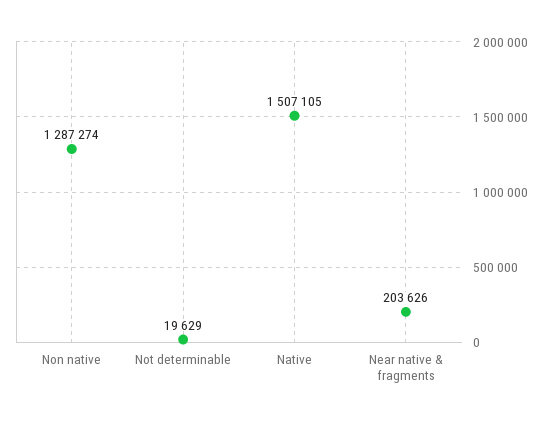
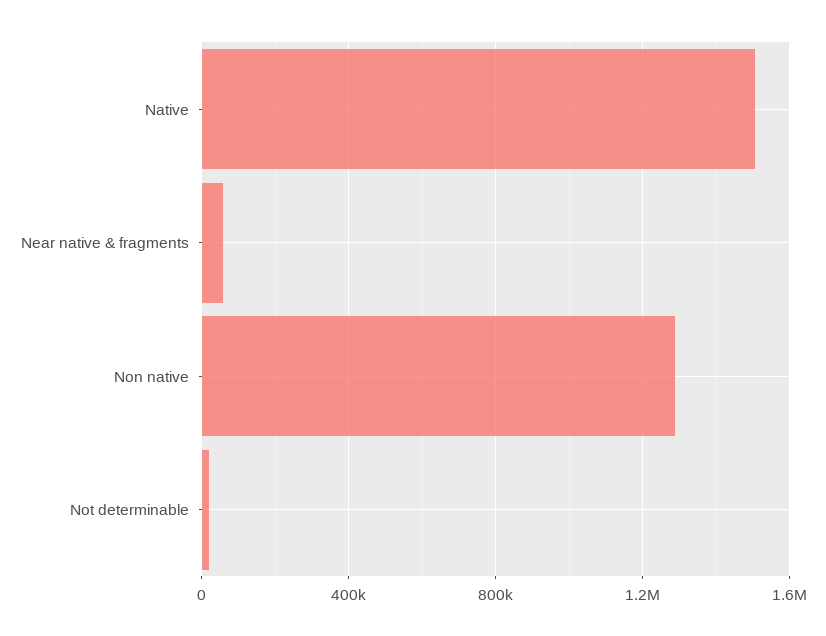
  {
    "Non native": 1287274,
    "Not determinable": 19629,
    "Native": 1507105,
-   "Near native & fragments": 203626
+   "Near native & fragments": 50000
  }

